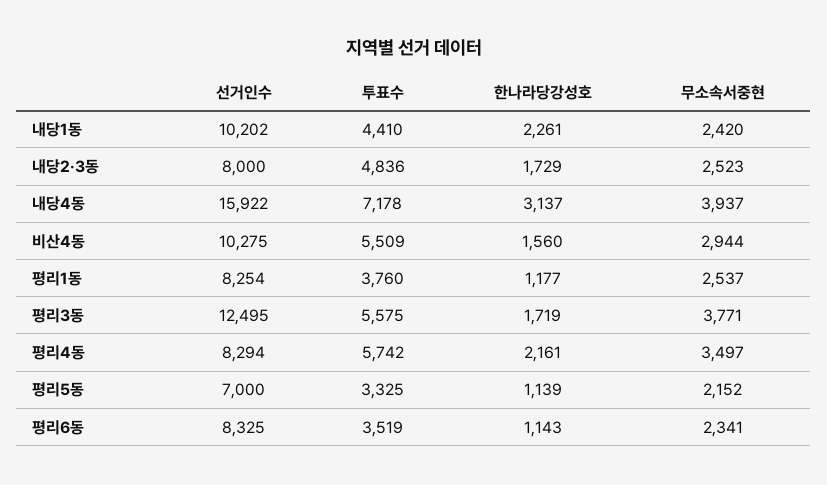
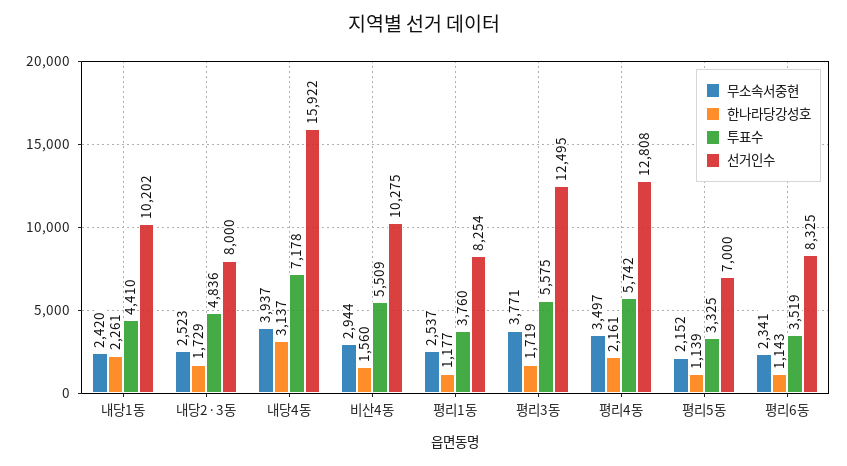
  {
    "선거인수": {
      "내당1동": 10202,
      "내당2·3동": 8000,
      "내당4동": 15922,
      "비산4동": 10275,
      "평리1동": 8254,
      "평리3동": 12495,
-     "평리4동": 8294,
+     "평리4동": 12808,
      "평리5동": 7000,
      "평리6동": 8325
    },
    "투표수": {
      "내당1동": 4410,
      "내당2·3동": 4836,
      "내당4동": 7178,
      "비산4동": 5509,
      "평리1동": 3760,
      "평리3동": 5575,
      "평리4동": 5742,
      "평리5동": 3325,
      "평리6동": 3519
    },
    "한나라당강성호": {
      "내당1동": 2261,
      "내당2·3동": 1729,
      "내당4동": 3137,
      "비산4동": 1560,
      "평리1동": 1177,
      "평리3동": 1719,
      "평리4동": 2161,
      "평리5동": 1139,
      "평리6동": 1143
    },
    "무소속서중현": {
      "내당1동": 2420,
      "내당2·3동": 2523,
      "내당4동": 3937,
      "비산4동": 2944,
      "평리1동": 2537,
      "평리3동": 3771,
      "평리4동": 3497,
      "평리5동": 2152,
      "평리6동": 2341
    }
  }

